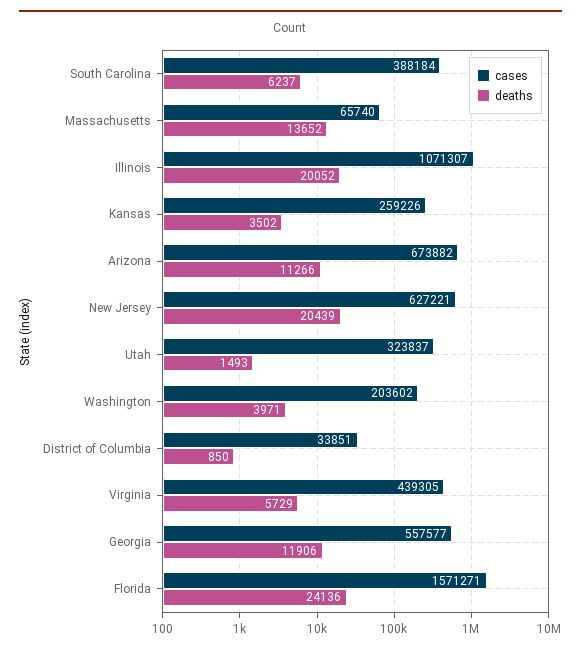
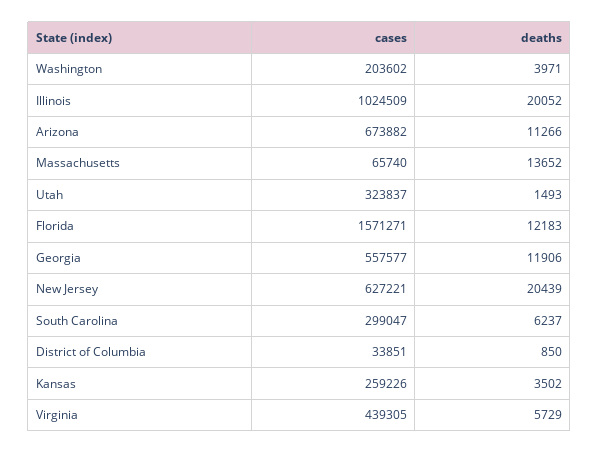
  {
    "cases": {
-     "South Carolina": 388184,
+     "South Carolina": 299047,
      "Massachusetts": 65740,
-     "Illinois": 1071307,
+     "Illinois": 1024509,
      "Kansas": 259226,
      "Arizona": 673882,
      "New Jersey": 627221,
      "Utah": 323837,
      "Washington": 203602,
      "District of Columbia": 33851,
      "Virginia": 439305,
      "Georgia": 557577,
      "Florida": 1571271
    },
    "deaths": {
      "South Carolina": 6237,
      "Massachusetts": 13652,
      "Illinois": 20052,
      "Kansas": 3502,
      "Arizona": 11266,
      "New Jersey": 20439,
      "Utah": 1493,
      "Washington": 3971,
      "District of Columbia": 850,
      "Virginia": 5729,
      "Georgia": 11906,
-     "Florida": 24136
+     "Florida": 12183
    }
  }

